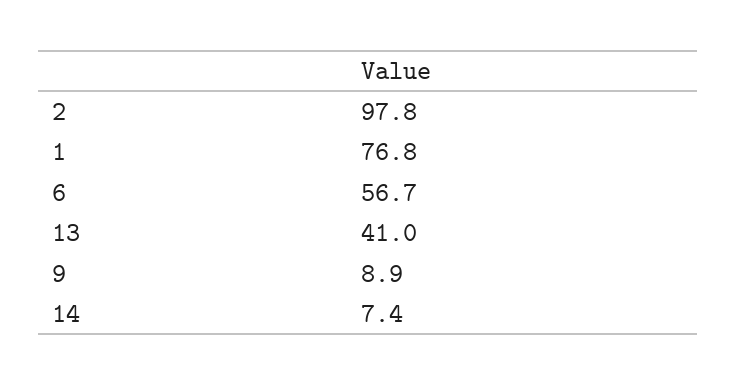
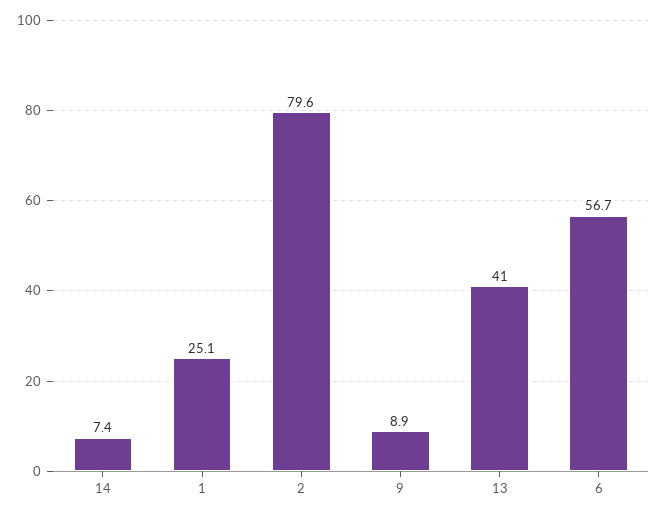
  {
-   "2": 97.8,
+   "2": 79.6,
-   "1": 76.8,
+   "1": 25.1,
    "6": 56.7,
    "13": 41,
    "9": 8.9,
    "14": 7.4
  }

